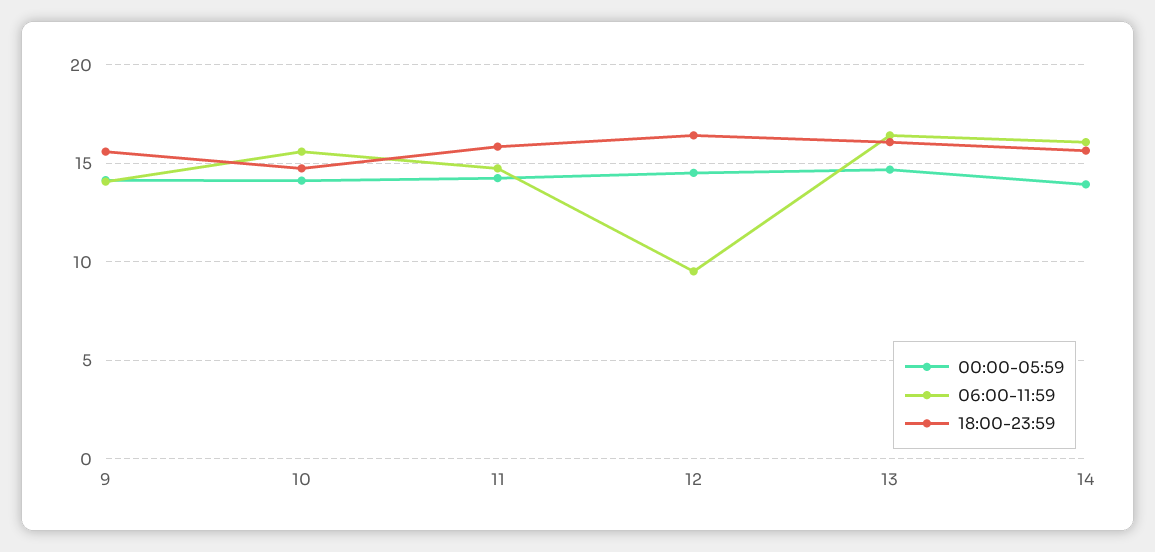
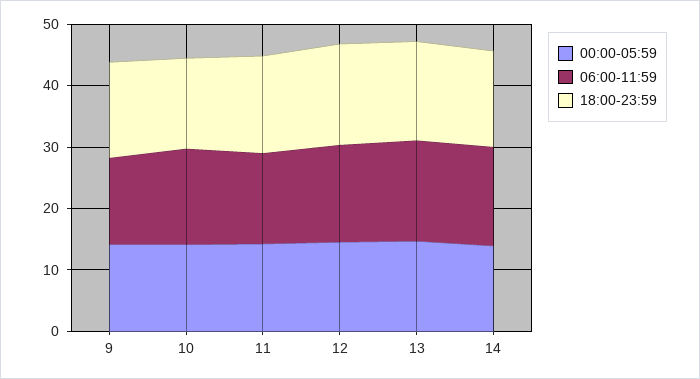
  {
    "00:00-05:59": {
      "9": 14,
      "10": 14,
      "11": 14.5,
      "12": 14.5,
      "13": 14.5,
      "14": 14
    },
    "06:00-11:59": {
      "9": 14,
      "10": 15.5,
      "11": 15,
-     "12": 9.5,
+     "12": 16,
      "13": 16.5,
      "14": 16
    },
    "18:00-23:59": {
      "9": 15.5,
      "10": 15,
      "11": 16,
      "12": 16.5,
      "13": 16,
      "14": 15.5
    }
  }

